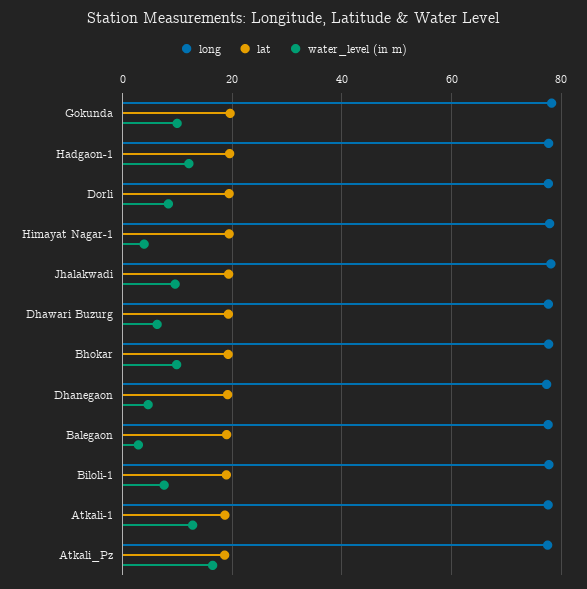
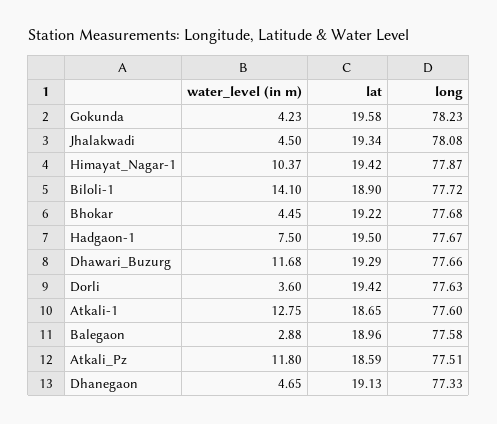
  {
    "long": {
      "Gokunda": 78.23,
      "Hadgaon-1": 77.67,
      "Dorli": 77.63,
      "Himayat Nagar-1": 77.87,
      "Jhalakwadi": 78.08,
      "Dhawari Buzurg": 77.66,
      "Bhokar": 77.68,
      "Dhanegaon": 77.33,
      "Balegaon": 77.58,
      "Biloli-1": 77.72,
      "Atkali-1": 77.6,
      "Atkali_Pz": 77.51
    },
    "lat": {
      "Gokunda": 19.58,
      "Hadgaon-1": 19.5,
      "Dorli": 19.42,
      "Himayat Nagar-1": 19.42,
      "Jhalakwadi": 19.34,
      "Dhawari Buzurg": 19.29,
      "Bhokar": 19.22,
      "Dhanegaon": 19.13,
      "Balegaon": 18.96,
      "Biloli-1": 18.9,
      "Atkali-1": 18.65,
      "Atkali_Pz": 18.59
    },
    "water_level (in m)": {
-     "Gokunda": 10,
+     "Gokunda": 4.23,
-     "Hadgaon-1": 12,
+     "Hadgaon-1": 7.5,
-     "Dorli": 8,
+     "Dorli": 3.6,
-     "Himayat Nagar-1": 4,
+     "Himayat Nagar-1": 10.37,
-     "Jhalakwadi": 10,
+     "Jhalakwadi": 4.5,
-     "Dhawari Buzurg": 6,
+     "Dhawari Buzurg": 11.68,
-     "Bhokar": 10,
+     "Bhokar": 4.45,
      "Dhanegaon": 4.65,
      "Balegaon": 2.88,
-     "Biloli-1": 8,
+     "Biloli-1": 14.1,
      "Atkali-1": 12.75,
-     "Atkali_Pz": 16
+     "Atkali_Pz": 11.8
    }
  }

